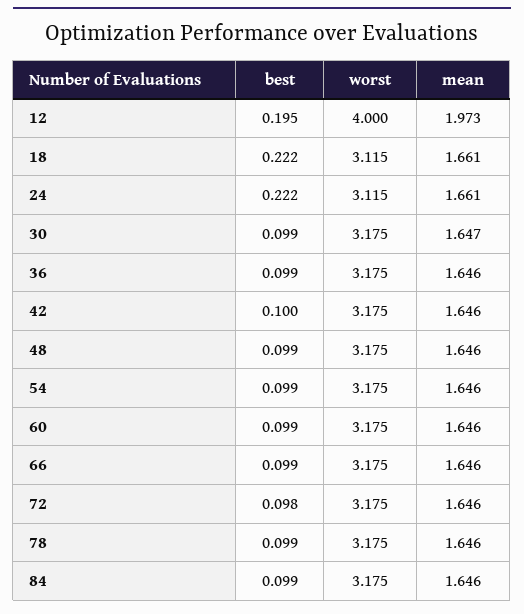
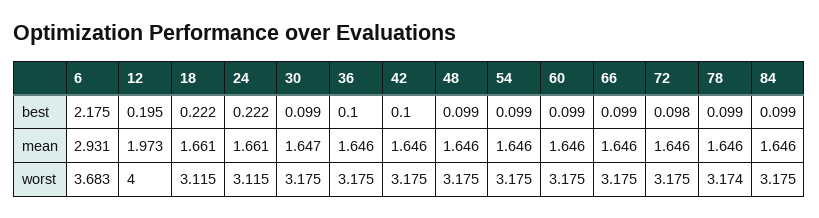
  {
    "best": {
      "12": 0.195,
      "18": 0.222,
      "24": 0.222,
      "30": 0.099,
-     "36": 0.099,
+     "36": 0.1,
      "42": 0.1,
      "48": 0.099,
      "54": 0.099,
      "60": 0.099,
      "66": 0.099,
      "72": 0.098,
      "78": 0.099,
-     "84": 0.099
+     "84": 0.099,
+     "6": 2.175
    },
    "worst": {
      "12": 4,
      "18": 3.115,
      "24": 3.115,
      "30": 3.175,
      "36": 3.175,
      "42": 3.175,
      "48": 3.175,
      "54": 3.175,
      "60": 3.175,
      "66": 3.175,
      "72": 3.175,
-     "78": 3.175,
+     "78": 3.174,
-     "84": 3.175
+     "84": 3.175,
+     "6": 3.683
    },
    "mean": {
      "12": 1.973,
      "18": 1.661,
      "24": 1.661,
      "30": 1.647,
      "36": 1.646,
      "42": 1.646,
      "48": 1.646,
      "54": 1.646,
      "60": 1.646,
      "66": 1.646,
      "72": 1.646,
      "78": 1.646,
-     "84": 1.646
+     "84": 1.646,
+     "6": 2.931
    }
  }

